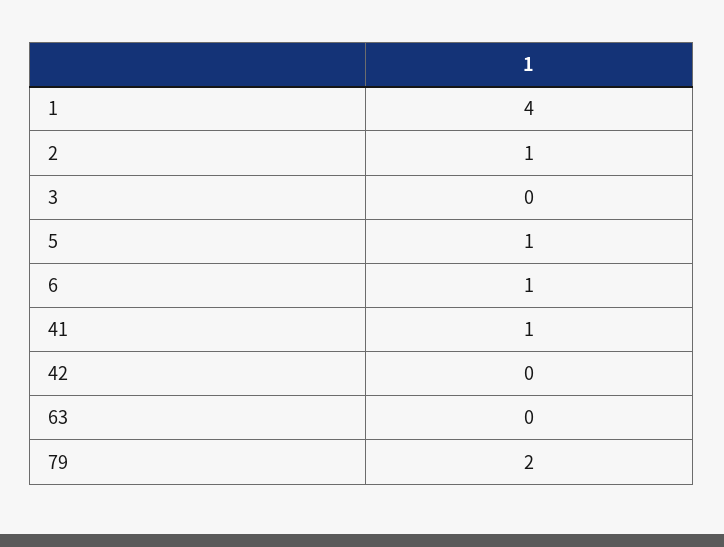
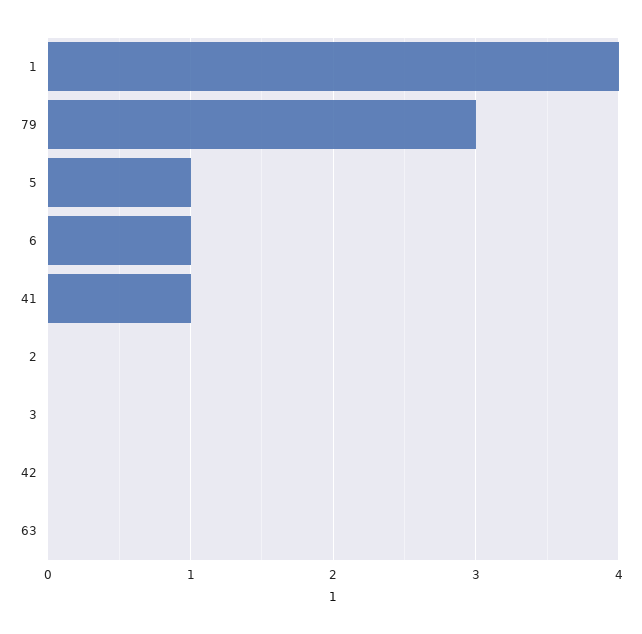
  {
    "1": 4,
-   "2": 1,
+   "2": 0,
    "3": 0,
    "5": 1,
    "6": 1,
    "41": 1,
    "42": 0,
    "63": 0,
-   "79": 2
+   "79": 3
  }

